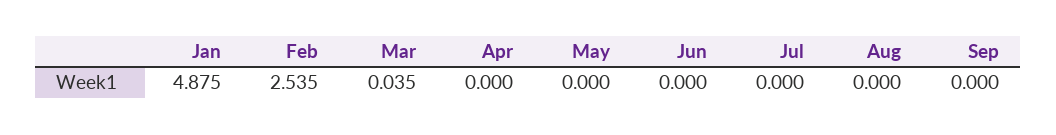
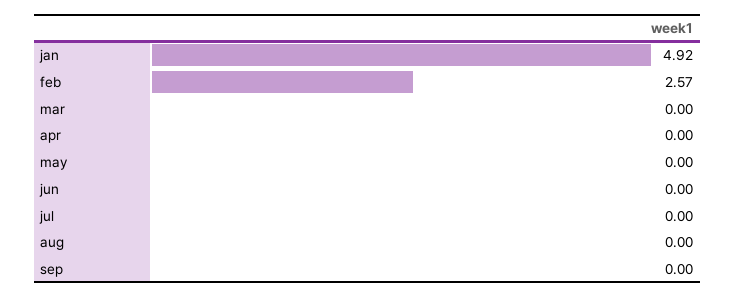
  {
-   "Jan": 4.875,
+   "Jan": 4.92,
-   "Feb": 2.535,
+   "Feb": 2.57,
-   "Mar": 0.035,
+   "Mar": 0,
    "Apr": 0,
    "May": 0,
    "Jun": 0,
    "Jul": 0,
    "Aug": 0,
    "Sep": 0
  }

